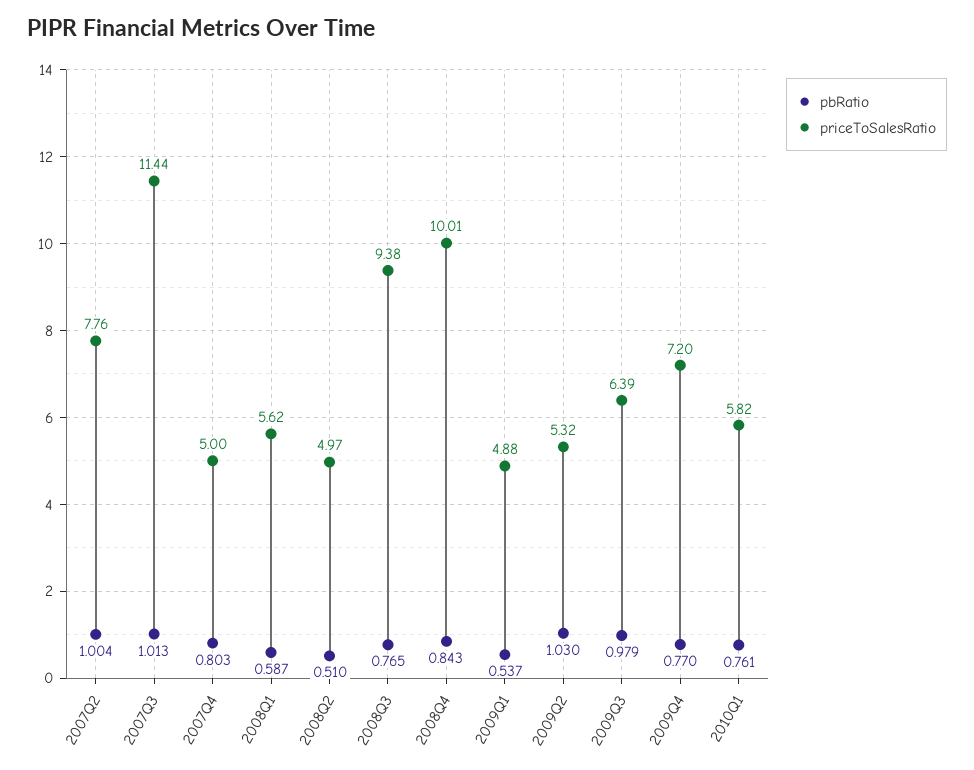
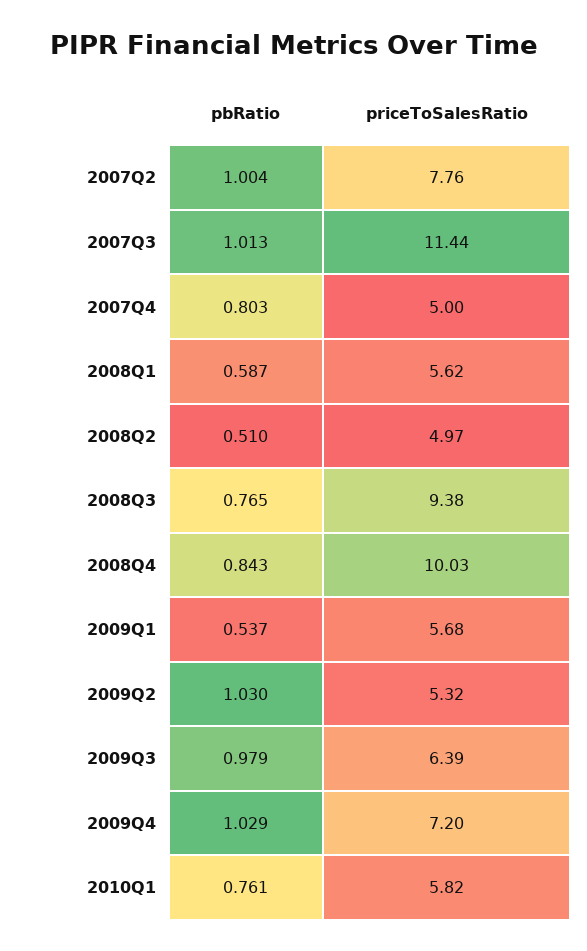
  {
    "pbRatio": {
      "2007Q2": 1.004,
      "2007Q3": 1.013,
      "2007Q4": 0.803,
      "2008Q1": 0.587,
      "2008Q2": 0.51,
      "2008Q3": 0.765,
      "2008Q4": 0.843,
      "2009Q1": 0.537,
      "2009Q2": 1.03,
      "2009Q3": 0.979,
-     "2009Q4": 0.77,
+     "2009Q4": 1.029,
      "2010Q1": 0.761
    },
    "priceToSalesRatio": {
      "2007Q2": 7.76,
      "2007Q3": 11.44,
      "2007Q4": 5,
      "2008Q1": 5.62,
      "2008Q2": 4.97,
      "2008Q3": 9.38,
-     "2008Q4": 10.01,
+     "2008Q4": 10.03,
-     "2009Q1": 4.88,
+     "2009Q1": 5.68,
      "2009Q2": 5.32,
      "2009Q3": 6.39,
      "2009Q4": 7.2,
      "2010Q1": 5.82
    }
  }

